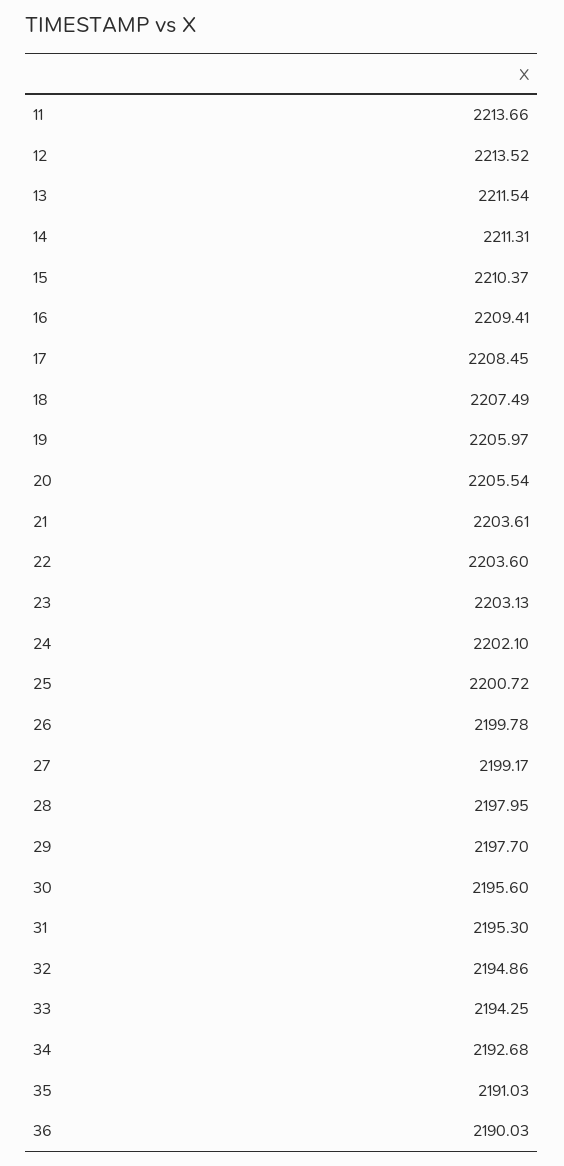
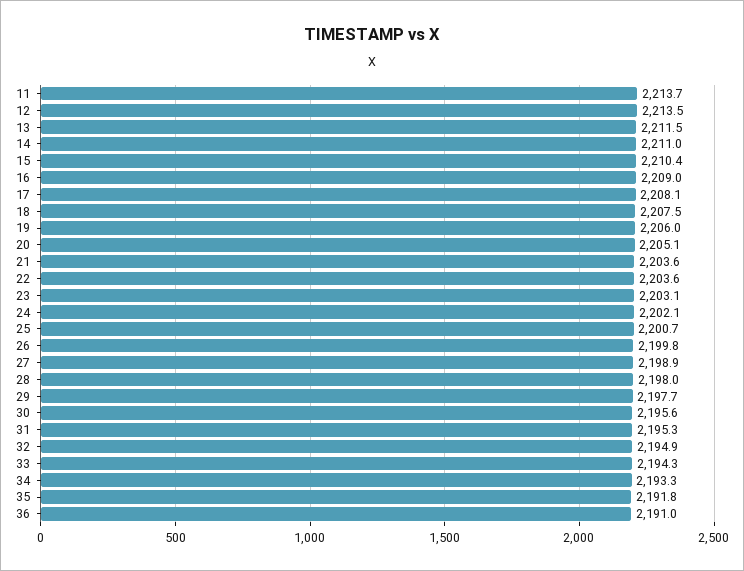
  {
    "11": 2213.66,
    "12": 2213.52,
    "13": 2211.54,
-   "14": 2211.31,
+   "14": 2211,
    "15": 2210.37,
-   "16": 2209.41,
+   "16": 2209,
-   "17": 2208.45,
+   "17": 2208.1,
    "18": 2207.49,
    "19": 2205.97,
-   "20": 2205.54,
+   "20": 2205.1,
    "21": 2203.61,
    "22": 2203.6,
    "23": 2203.13,
    "24": 2202.1,
    "25": 2200.72,
    "26": 2199.78,
-   "27": 2199.17,
+   "27": 2198.9,
    "28": 2197.95,
    "29": 2197.7,
    "30": 2195.6,
    "31": 2195.3,
    "32": 2194.86,
    "33": 2194.25,
-   "34": 2192.68,
+   "34": 2193.3,
-   "35": 2191.03,
+   "35": 2191.8,
-   "36": 2190.03
+   "36": 2191
  }

